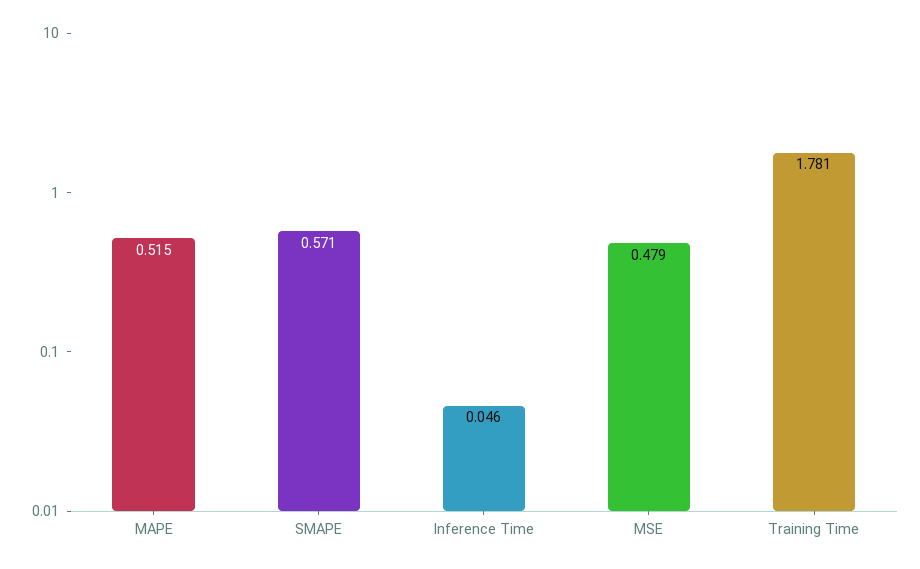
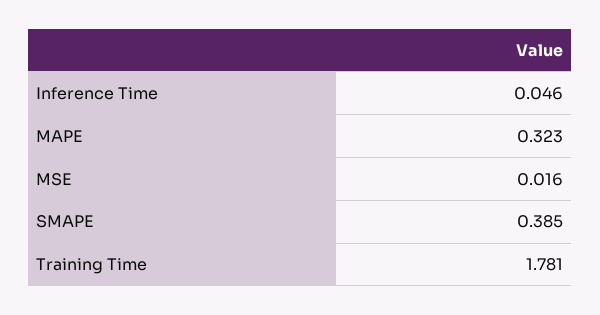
  {
-   "MAPE": 0.515,
+   "MAPE": 0.323,
-   "SMAPE": 0.571,
+   "SMAPE": 0.385,
    "Inference Time": 0.046,
-   "MSE": 0.479,
+   "MSE": 0.016,
    "Training Time": 1.781
  }

